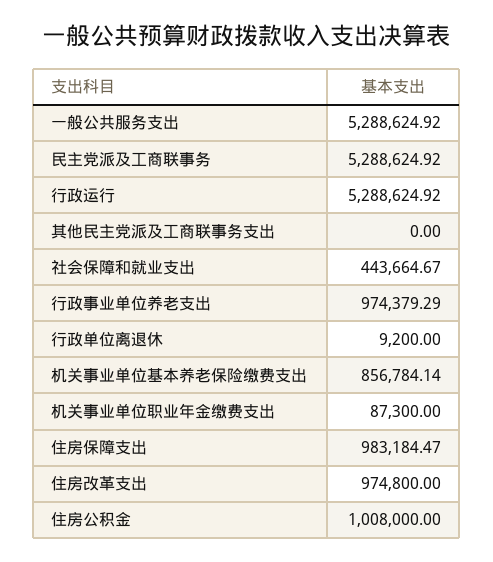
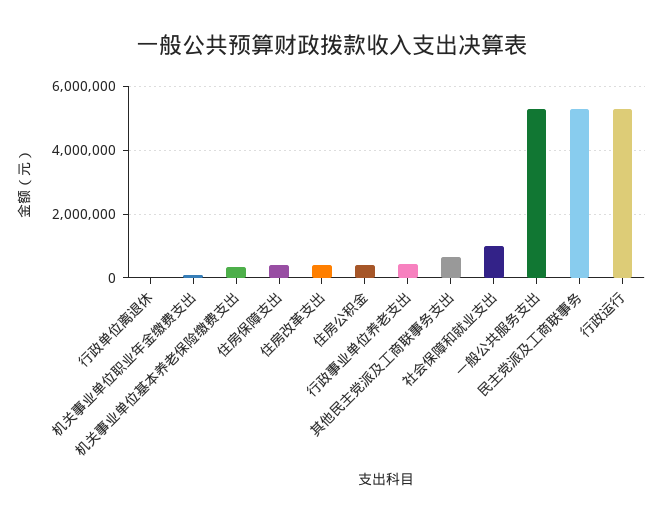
  {
    "一般公共服务支出": 5288624.92,
    "民主党派及工商联事务": 5288624.92,
    "行政运行": 5288624.92,
-   "其他民主党派及工商联事务支出": 0,
+   "其他民主党派及工商联事务支出": 600000,
-   "社会保障和就业支出": 443664.67,
+   "社会保障和就业支出": 1000000,
-   "行政事业单位养老支出": 974379.29,
+   "行政事业单位养老支出": 400000,
    "行政单位离退休": 9200,
-   "机关事业单位基本养老保险缴费支出": 856784.14,
+   "机关事业单位基本养老保险缴费支出": 400000,
    "机关事业单位职业年金缴费支出": 87300,
-   "住房保障支出": 983184.47,
+   "住房保障支出": 400000,
-   "住房改革支出": 974800,
+   "住房改革支出": 400000,
-   "住房公积金": 1008000
+   "住房公积金": 400000
  }

